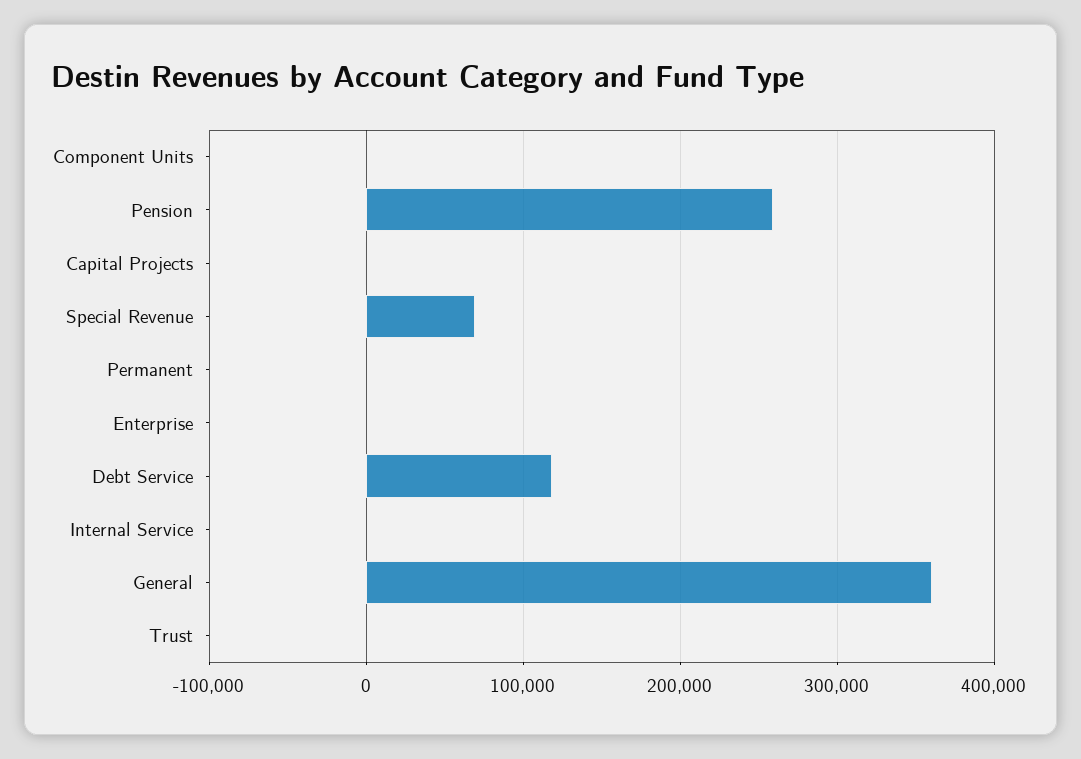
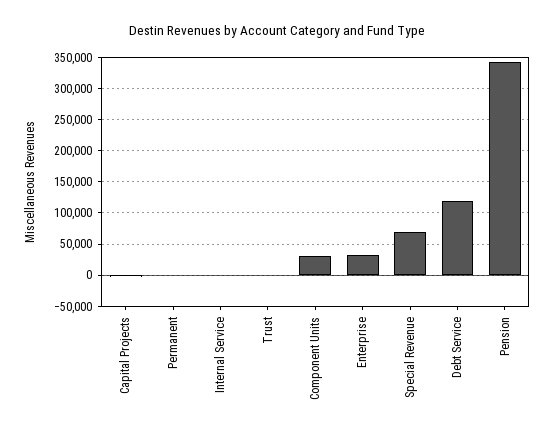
  {
-   "Component Units": 0,
+   "Component Units": 30000,
-   "Pension": 260000,
+   "Pension": 340000,
    "Capital Projects": 0,
    "Special Revenue": 70000,
    "Permanent": 0,
-   "Enterprise": 0,
+   "Enterprise": 30000,
    "Debt Service": 120000,
    "Internal Service": 0,
-   "General": 360000,
    "Trust": 0
  }

